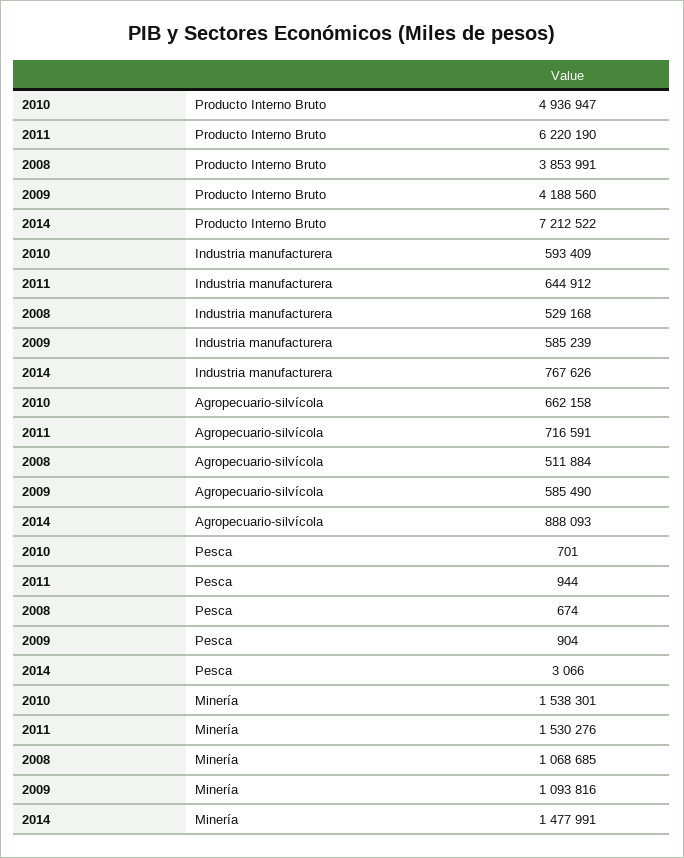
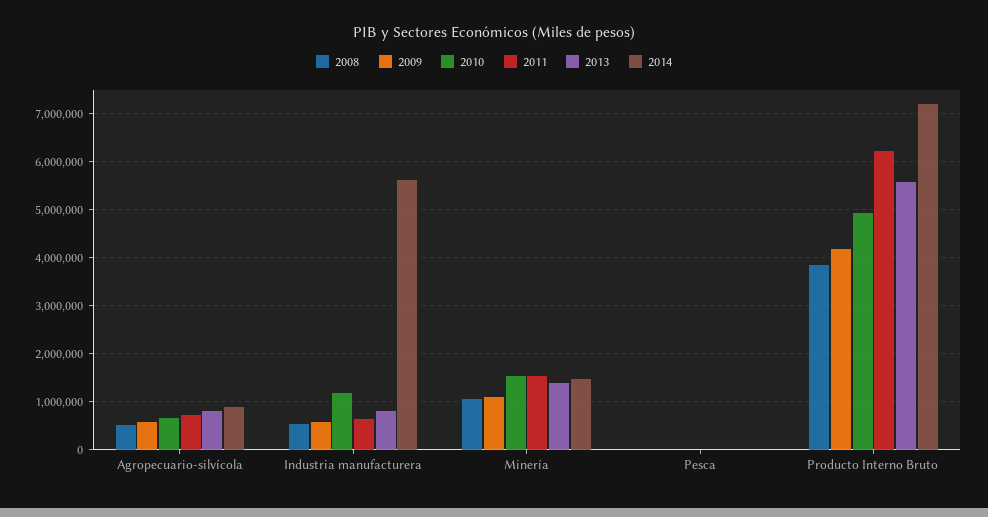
  {
    "2010": {
      "Producto Interno Bruto": 4936947,
-     "Industria manufacturera": 593409,
+     "Industria manufacturera": 1200000,
      "Agropecuario-silvícola": 662158,
      "Pesca": 701,
      "Minería": 1538301
    },
    "2011": {
      "Producto Interno Bruto": 6220190,
      "Industria manufacturera": 644912,
      "Agropecuario-silvícola": 716591,
      "Pesca": 944,
      "Minería": 1530276
    },
    "2008": {
      "Producto Interno Bruto": 3853991,
      "Industria manufacturera": 529168,
      "Agropecuario-silvícola": 511884,
      "Pesca": 674,
      "Minería": 1068685
    },
    "2009": {
      "Producto Interno Bruto": 4188560,
      "Industria manufacturera": 585239,
      "Agropecuario-silvícola": 585490,
      "Pesca": 904,
      "Minería": 1093816
    },
    "2014": {
      "Producto Interno Bruto": 7212522,
-     "Industria manufacturera": 767626,
+     "Industria manufacturera": 5600000,
      "Agropecuario-silvícola": 888093,
      "Pesca": 3066,
      "Minería": 1477991
-   }
+   },
+   "2013": {
+     "Agropecuario-silvícola": 800000,
+     "Industria manufacturera": 800000,
+     "Minería": 1400000,
+     "Pesca": 0,
+     "Producto Interno Bruto": 5600000
+   }
  }

